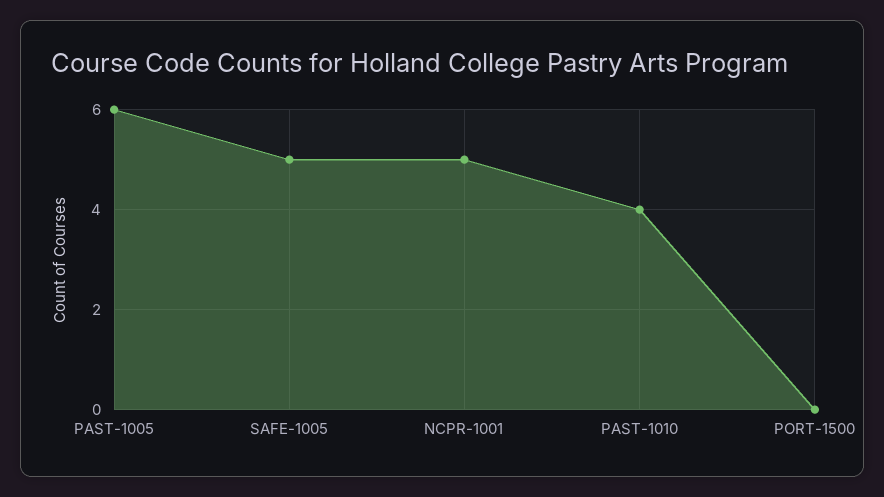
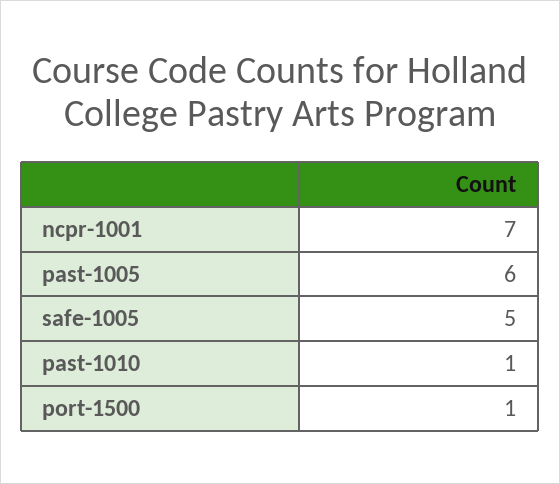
  {
    "PAST-1005": 6,
    "SAFE-1005": 5,
-   "NCPR-1001": 5,
+   "NCPR-1001": 7,
-   "PAST-1010": 4,
+   "PAST-1010": 1,
-   "PORT-1500": 0
+   "PORT-1500": 1
  }

